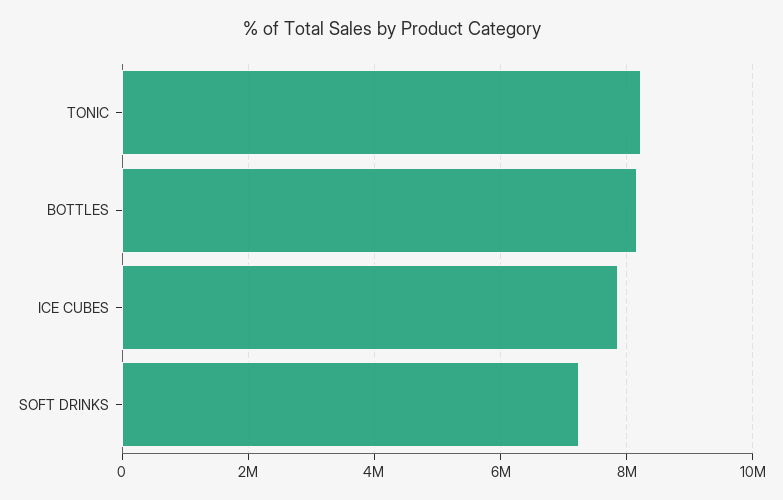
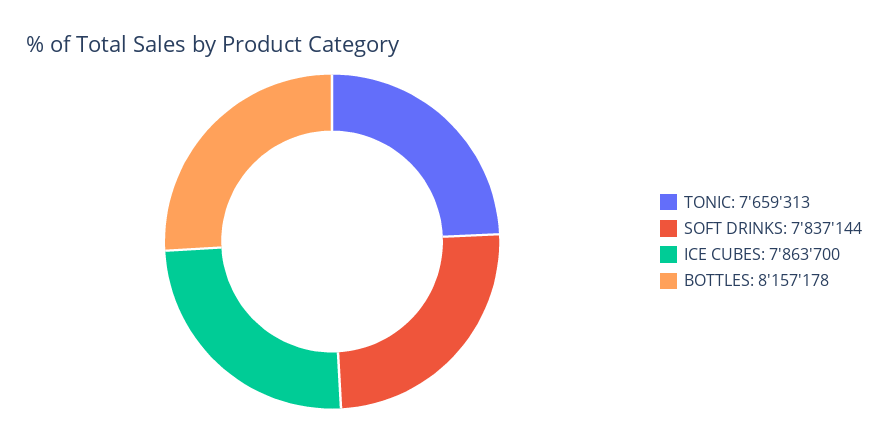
  {
-   "TONIC": 8200000,
+   "TONIC": 7659313,
    "BOTTLES": 8157178,
    "ICE CUBES": 7863700,
-   "SOFT DRINKS": 7200000
+   "SOFT DRINKS": 7837144
  }

